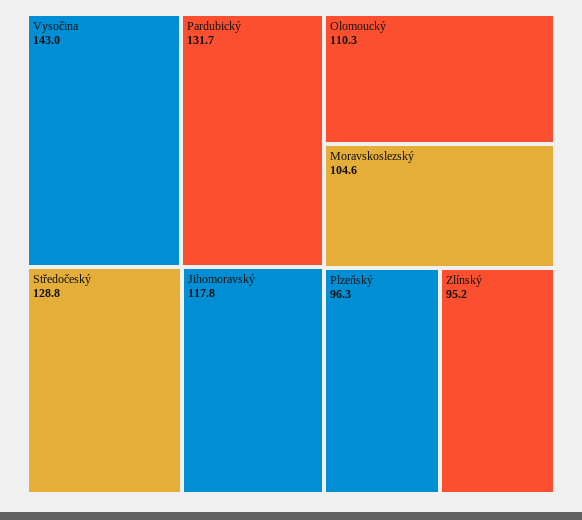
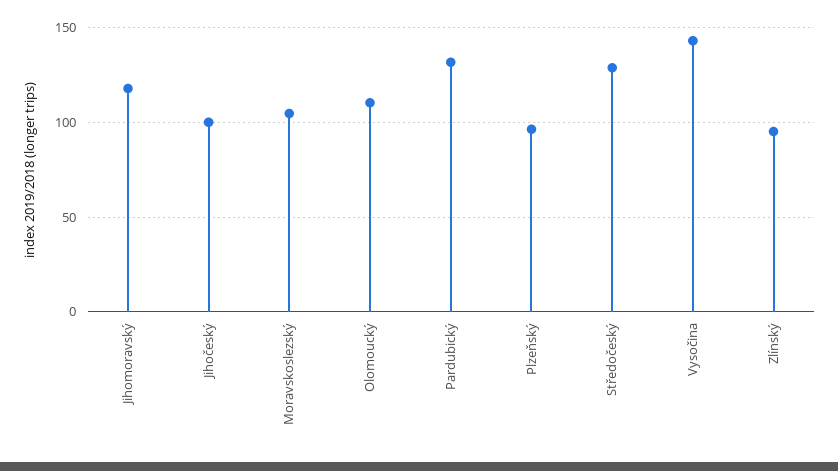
  {
    "Vysočina": 143,
    "Pardubický": 131.7,
    "Středočeský": 128.8,
    "Jihomoravský": 117.8,
    "Olomoucký": 110.3,
    "Moravskoslezský": 104.6,
    "Plzeňský": 96.3,
-   "Zlínský": 95.2
+   "Zlínský": 95.2,
+   "Jihočeský": 100
  }

